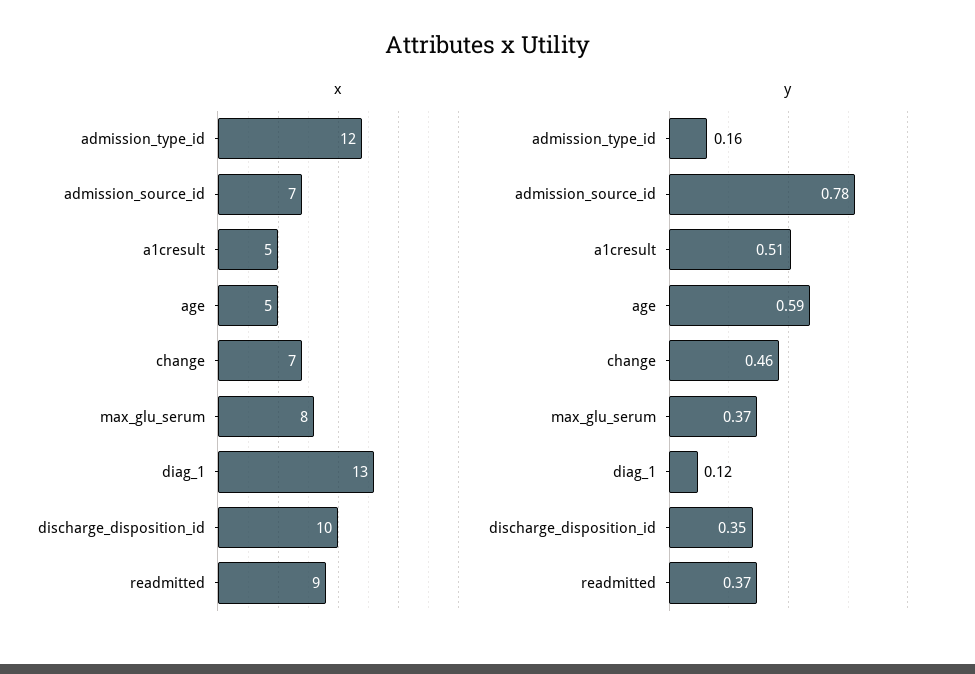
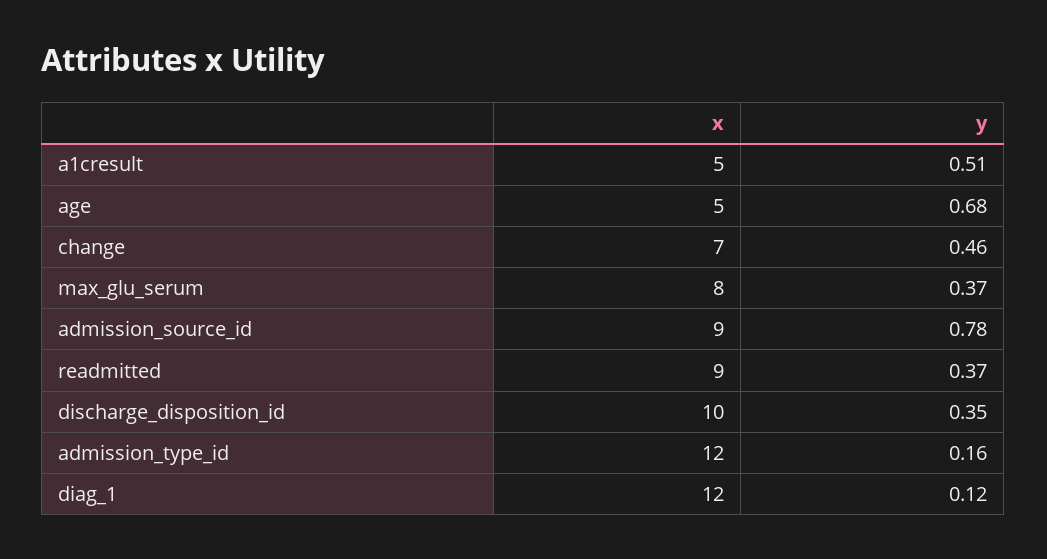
  {
    "x": {
      "admission_type_id": 12,
-     "admission_source_id": 7,
+     "admission_source_id": 9,
      "a1cresult": 5,
      "age": 5,
      "change": 7,
      "max_glu_serum": 8,
-     "diag_1": 13,
+     "diag_1": 12,
      "discharge_disposition_id": 10,
      "readmitted": 9
    },
    "y": {
      "admission_type_id": 0.16,
      "admission_source_id": 0.78,
      "a1cresult": 0.51,
-     "age": 0.59,
+     "age": 0.68,
      "change": 0.46,
      "max_glu_serum": 0.37,
      "diag_1": 0.12,
      "discharge_disposition_id": 0.35,
      "readmitted": 0.37
    }
  }

